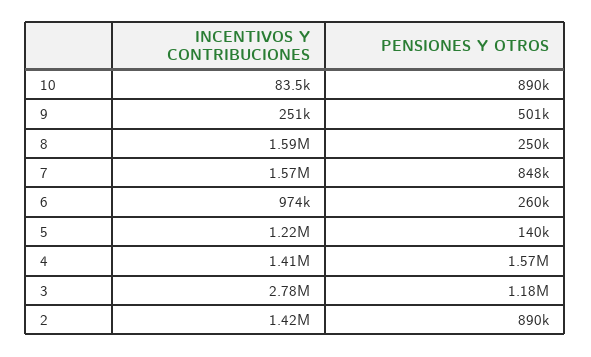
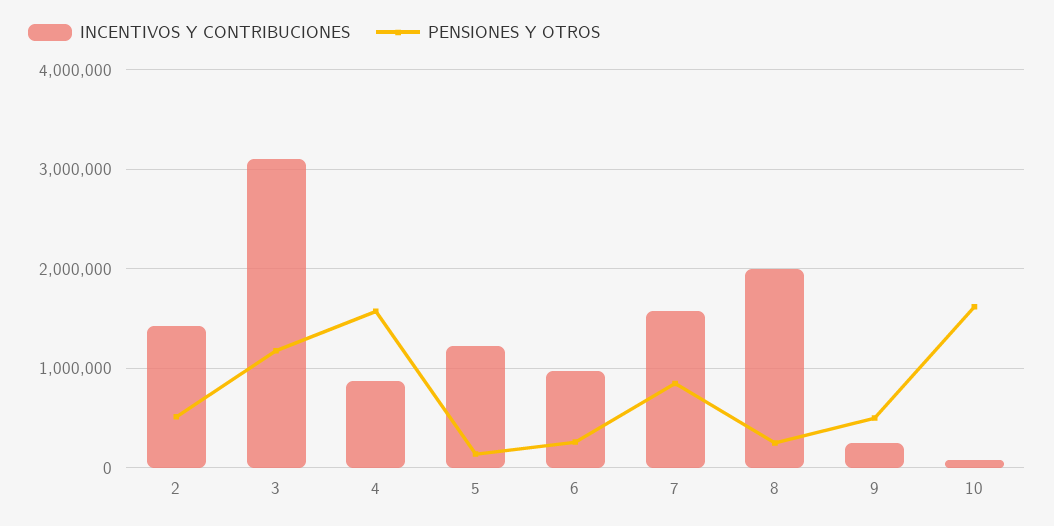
  {
    "INCENTIVOS Y CONTRIBUCIONES": {
      "10": 83500,
      "9": 251000,
-     "8": 1590000,
+     "8": 2000000,
      "7": 1570000,
      "6": 974000,
      "5": 1220000,
-     "4": 1410000,
+     "4": 900000,
-     "3": 2780000,
+     "3": 3100000,
      "2": 1420000
    },
    "PENSIONES Y OTROS": {
-     "10": 890000,
+     "10": 1600000,
      "9": 501000,
      "8": 250000,
      "7": 848000,
      "6": 260000,
      "5": 140000,
      "4": 1570000,
      "3": 1180000,
-     "2": 890000
+     "2": 500000
    }
  }

